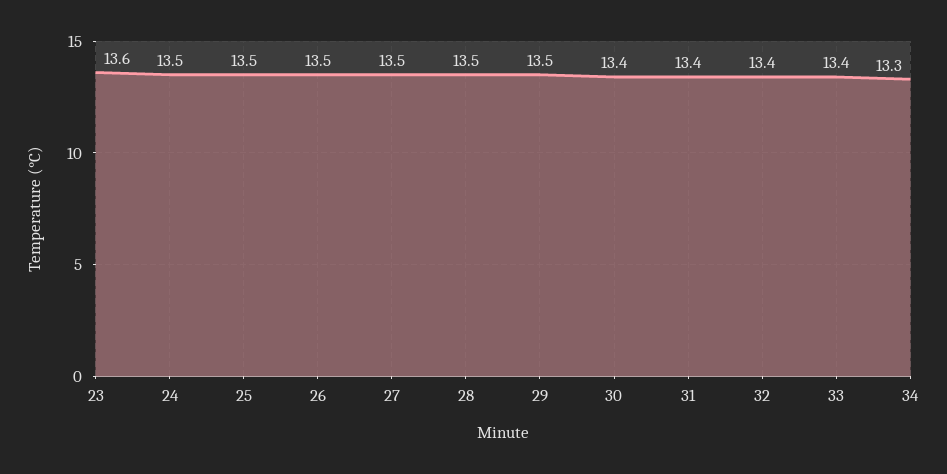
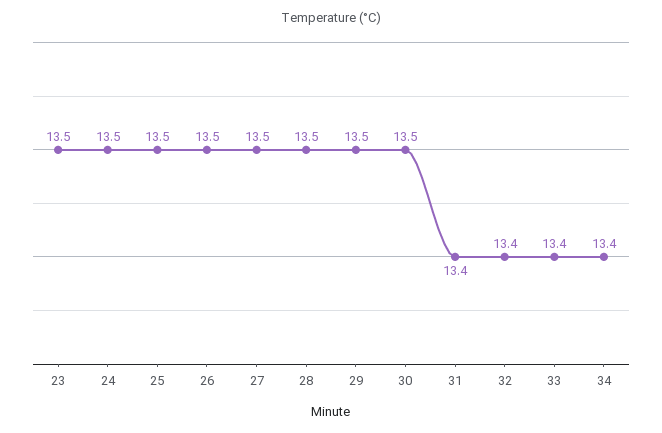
  {
-   "23": 13.6,
+   "23": 13.5,
    "24": 13.5,
    "25": 13.5,
    "26": 13.5,
    "27": 13.5,
    "28": 13.5,
    "29": 13.5,
-   "30": 13.4,
+   "30": 13.5,
    "31": 13.4,
    "32": 13.4,
    "33": 13.4,
-   "34": 13.3
+   "34": 13.4
  }

